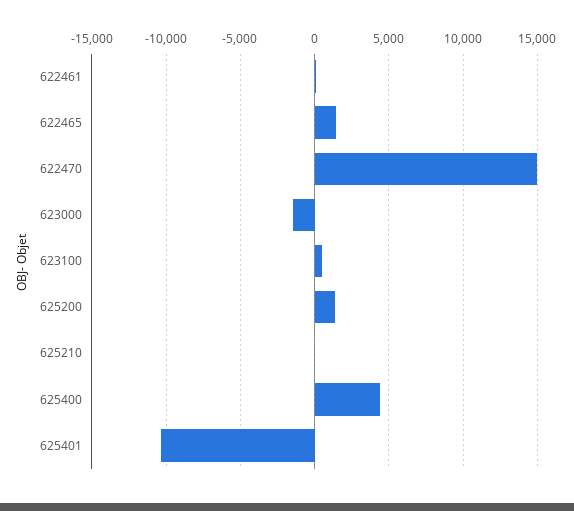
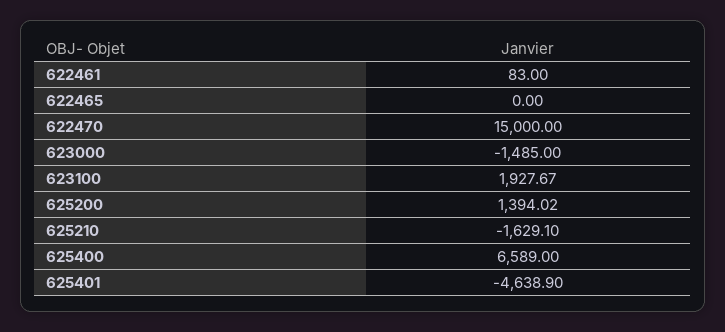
  {
    "622461": 83,
-   "622465": 1500,
+   "622465": 0,
    "622470": 15000,
    "623000": -1485,
-   "623100": 500,
+   "623100": 1927.67,
    "625200": 1394.02,
-   "625210": 0,
+   "625210": -1629.1,
-   "625400": 4500,
+   "625400": 6589,
-   "625401": -10500
+   "625401": -4638.9
  }

